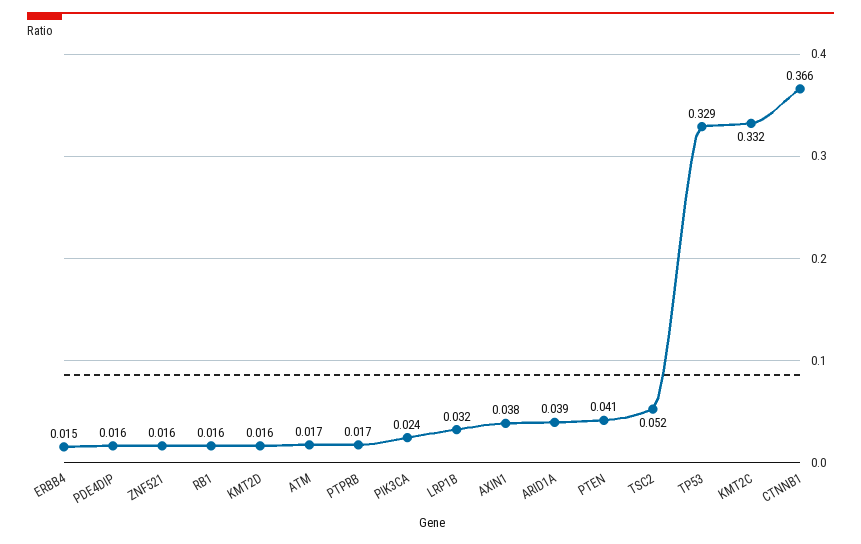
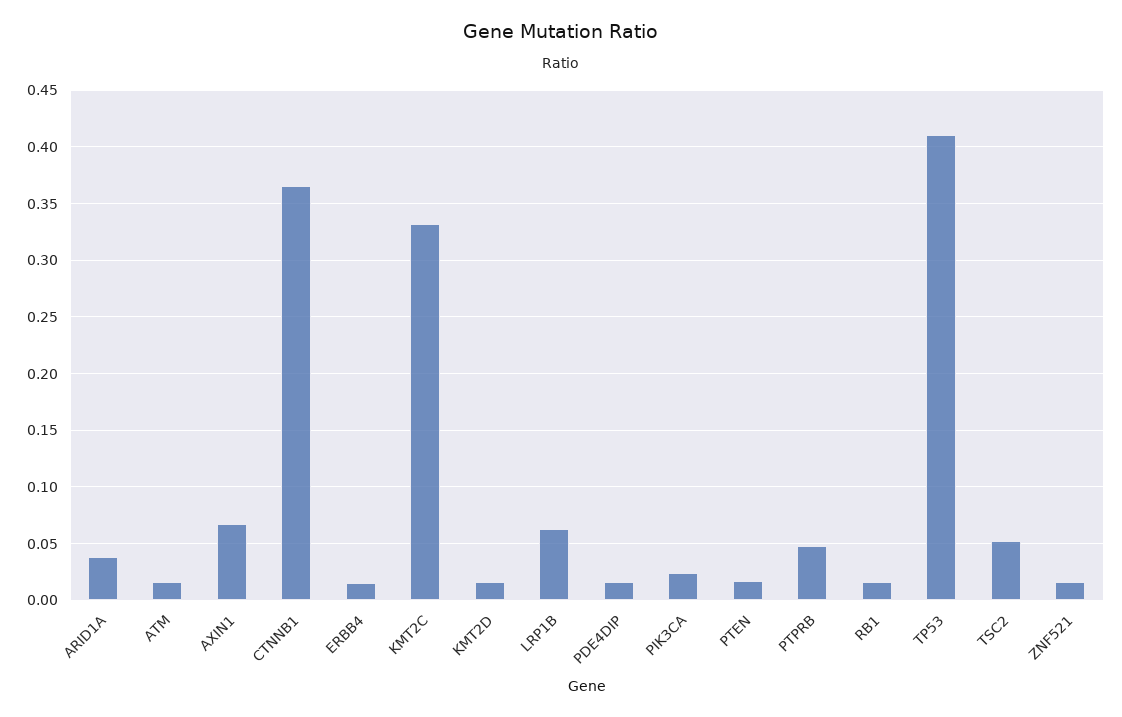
  {
    "ERBB4": 0.015,
    "PDE4DIP": 0.016,
    "ZNF521": 0.016,
    "RB1": 0.016,
    "KMT2D": 0.016,
    "ATM": 0.017,
-   "PTPRB": 0.017,
+   "PTPRB": 0.05,
    "PIK3CA": 0.024,
-   "LRP1B": 0.032,
+   "LRP1B": 0.06,
-   "AXIN1": 0.038,
+   "AXIN1": 0.07,
    "ARID1A": 0.039,
-   "PTEN": 0.041,
+   "PTEN": 0.02,
    "TSC2": 0.052,
-   "TP53": 0.329,
+   "TP53": 0.41,
    "KMT2C": 0.332,
    "CTNNB1": 0.366
  }

